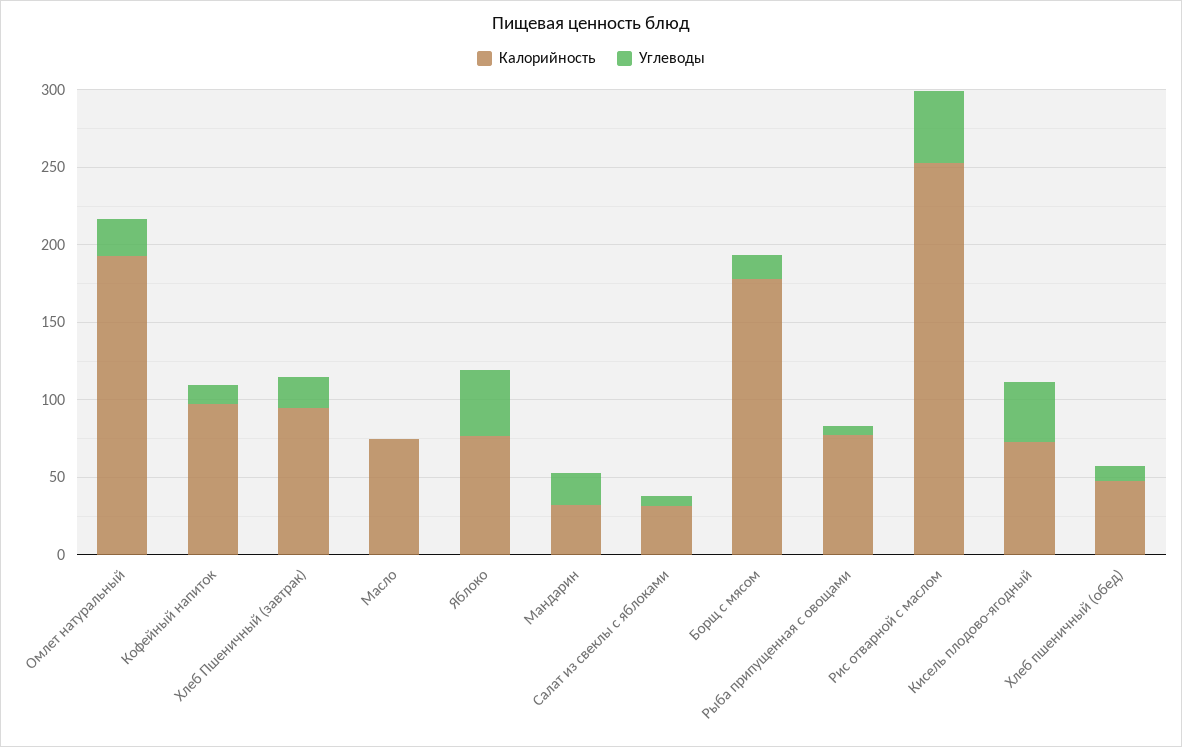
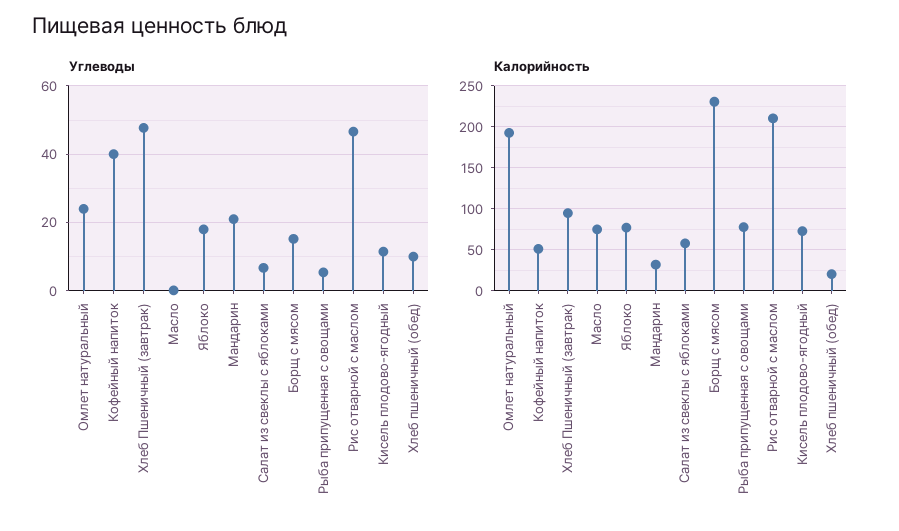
  {
    "Калорийность": {
      "Омлет натуральный": 190,
-     "Кофейный напиток": 100,
+     "Кофейный напиток": 50,
      "Хлеб Пшеничный (завтрак)": 90,
      "Масло": 80,
      "Яблоко": 80,
      "Мандарин": 30,
-     "Салат из свеклы с яблоками": 30,
+     "Салат из свеклы с яблоками": 60,
-     "Борщ с мясом": 180,
+     "Борщ с мясом": 230,
      "Рыба припущенная с овощами": 80,
-     "Рис отварной с маслом": 250,
+     "Рис отварной с маслом": 210,
      "Кисель плодово-ягодный": 70,
-     "Хлеб пшеничный (обед)": 50
+     "Хлеб пшеничный (обед)": 20
    },
    "Углеводы": {
      "Омлет натуральный": 24,
-     "Кофейный напиток": 10,
+     "Кофейный напиток": 40,
-     "Хлеб Пшеничный (завтрак)": 20,
+     "Хлеб Пшеничный (завтрак)": 48,
      "Масло": 0,
-     "Яблоко": 40,
+     "Яблоко": 18,
      "Мандарин": 22,
      "Салат из свеклы с яблоками": 6,
      "Борщ с мясом": 16,
      "Рыба припущенная с овощами": 6,
      "Рис отварной с маслом": 46,
-     "Кисель плодово-ягодный": 40,
+     "Кисель плодово-ягодный": 12,
      "Хлеб пшеничный (обед)": 10
    }
  }

